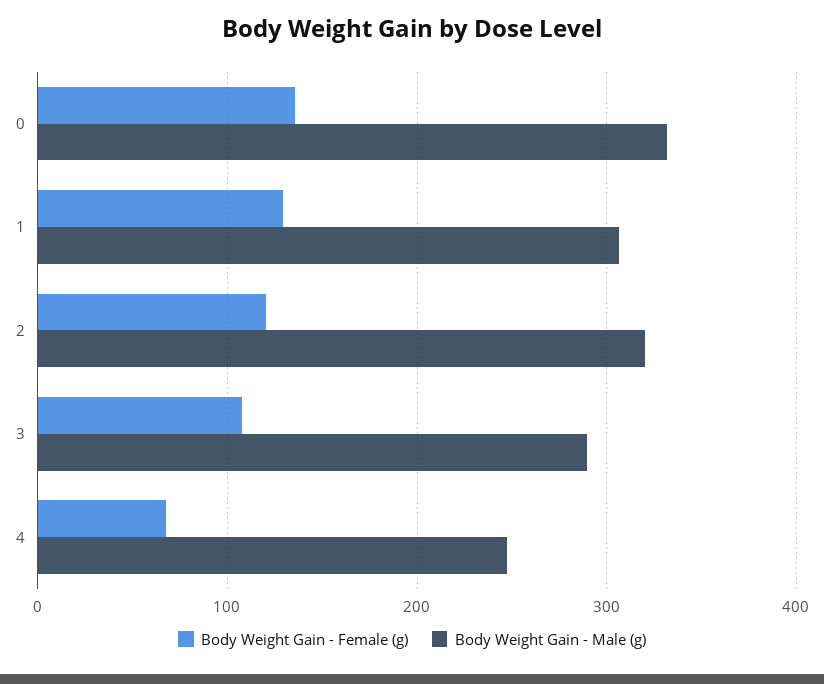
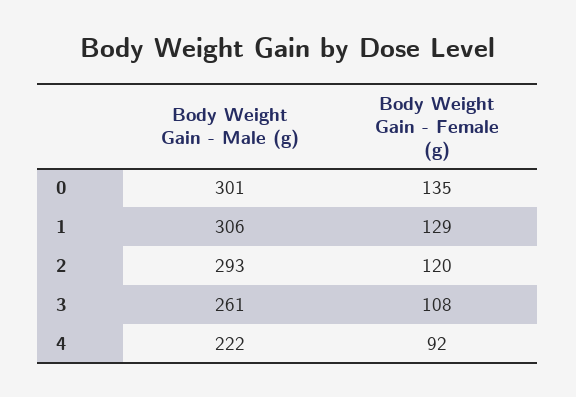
  {
    "Body Weight Gain - Female (g)": {
      "0": 135,
      "1": 129,
      "2": 120,
      "3": 108,
-     "4": 70
+     "4": 92
    },
    "Body Weight Gain - Male (g)": {
-     "0": 330,
+     "0": 301,
      "1": 306,
-     "2": 320,
+     "2": 293,
-     "3": 290,
+     "3": 261,
-     "4": 250
+     "4": 222
    }
  }

